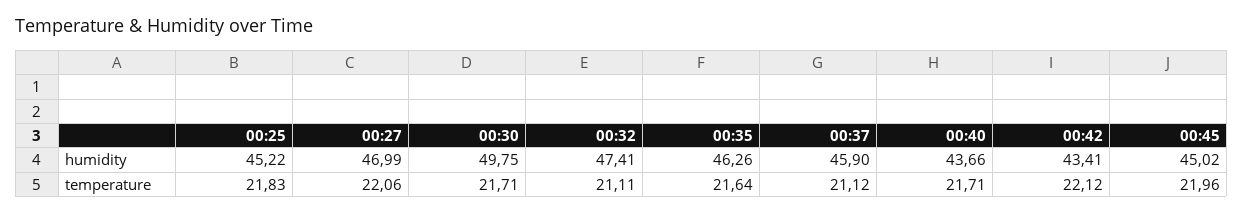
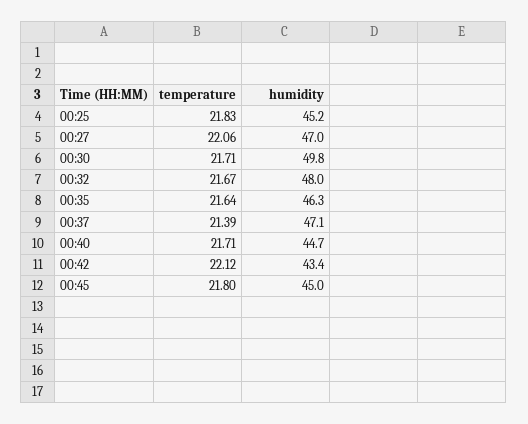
  {
    "00:25": {
      "humidity": 45.22,
      "temperature": 21.83
    },
    "00:27": {
      "humidity": 46.99,
      "temperature": 22.06
    },
    "00:30": {
      "humidity": 49.75,
      "temperature": 21.71
    },
    "00:32": {
-     "humidity": 47.41,
+     "humidity": 48,
-     "temperature": 21.11
+     "temperature": 21.67
    },
    "00:35": {
      "humidity": 46.26,
      "temperature": 21.64
    },
    "00:37": {
-     "humidity": 45.9,
+     "humidity": 47.1,
-     "temperature": 21.12
+     "temperature": 21.39
    },
    "00:40": {
-     "humidity": 43.66,
+     "humidity": 44.7,
      "temperature": 21.71
    },
    "00:42": {
      "humidity": 43.41,
      "temperature": 22.12
    },
    "00:45": {
      "humidity": 45.02,
-     "temperature": 21.96
+     "temperature": 21.8
    }
  }

